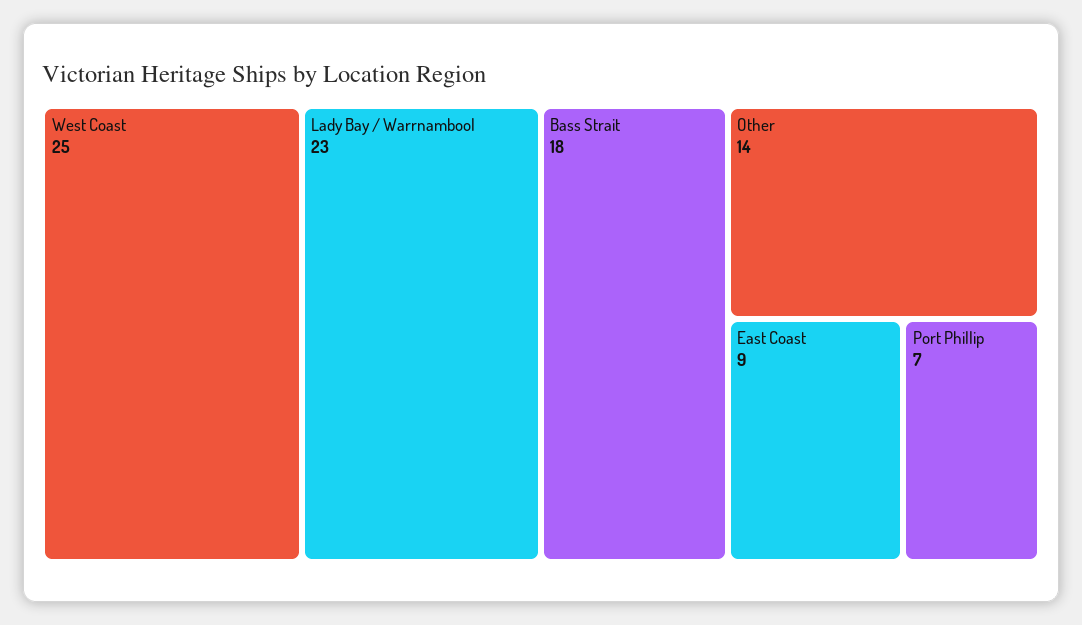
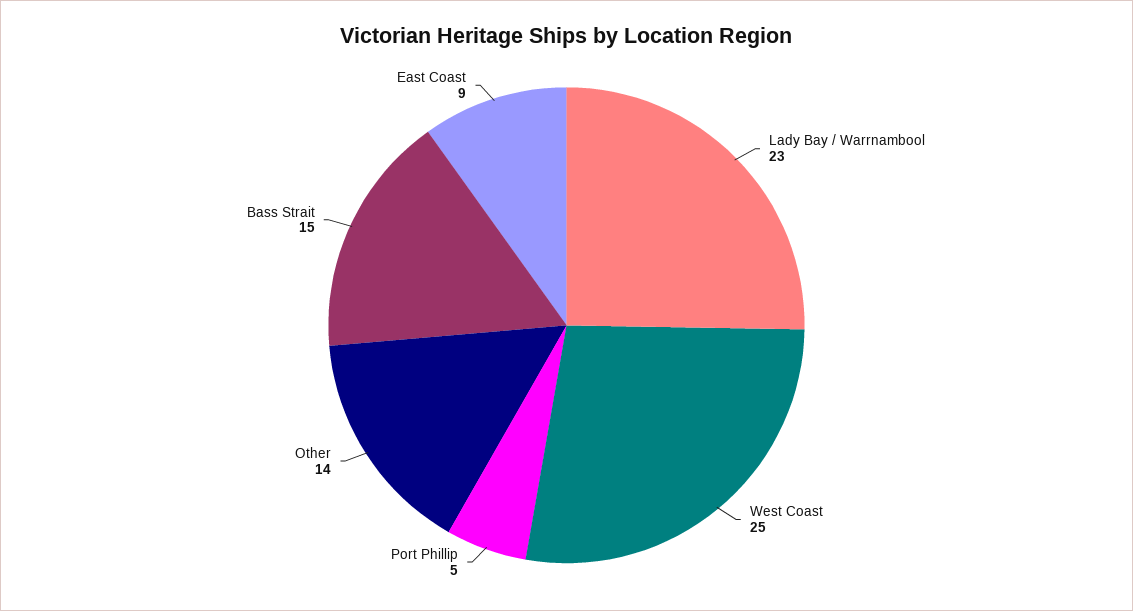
  {
    "West Coast": 25,
    "Lady Bay / Warrnambool": 23,
-   "Bass Strait": 18,
+   "Bass Strait": 15,
    "Other": 14,
    "East Coast": 9,
-   "Port Phillip": 7
+   "Port Phillip": 5
  }

